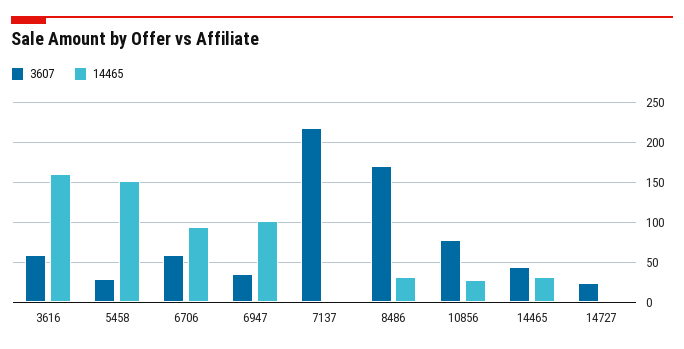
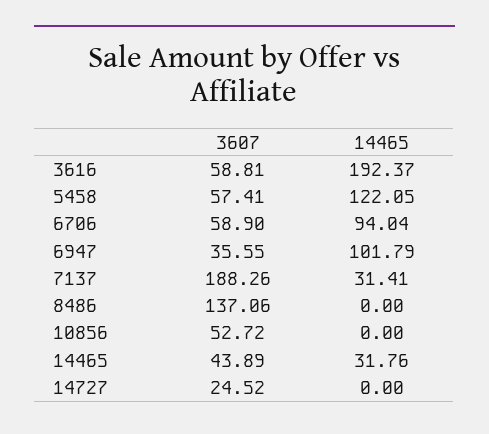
  {
    "3607": {
      "3616": 58.81,
-     "5458": 30,
+     "5458": 57.41,
      "6706": 58.9,
      "6947": 35.55,
-     "7137": 220,
+     "7137": 188.26,
-     "8486": 170,
+     "8486": 137.06,
-     "10856": 80,
+     "10856": 52.72,
      "14465": 43.89,
      "14727": 24.52
    },
    "14465": {
-     "3616": 160,
+     "3616": 192.37,
-     "5458": 150,
+     "5458": 122.05,
      "6706": 94.04,
      "6947": 101.79,
-     "7137": 0,
+     "7137": 31.41,
-     "8486": 30,
+     "8486": 0,
-     "10856": 30,
+     "10856": 0,
      "14465": 31.76,
      "14727": 0
    }
  }

